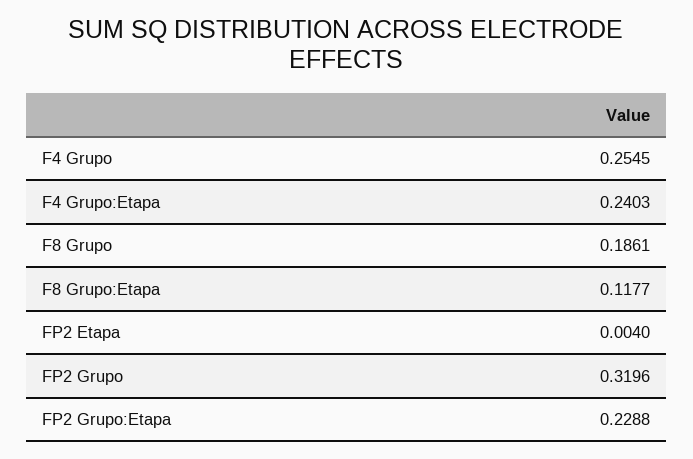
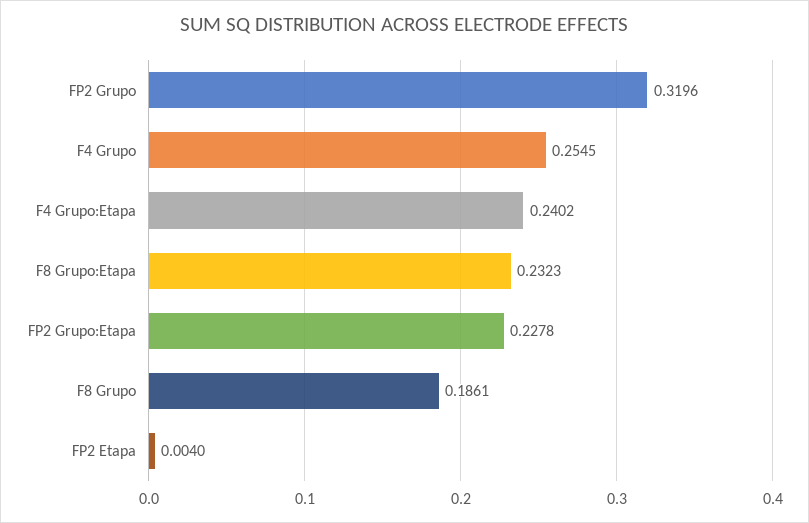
  {
    "F4 Grupo": 0.2545,
-   "F4 Grupo:Etapa": 0.2403,
+   "F4 Grupo:Etapa": 0.2402,
    "F8 Grupo": 0.1861,
-   "F8 Grupo:Etapa": 0.1177,
+   "F8 Grupo:Etapa": 0.2323,
    "FP2 Etapa": 0.004,
    "FP2 Grupo": 0.3196,
-   "FP2 Grupo:Etapa": 0.2288
+   "FP2 Grupo:Etapa": 0.2278
  }

